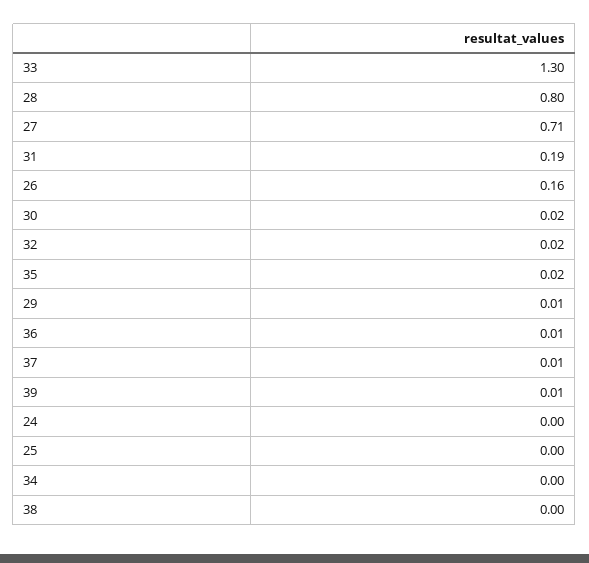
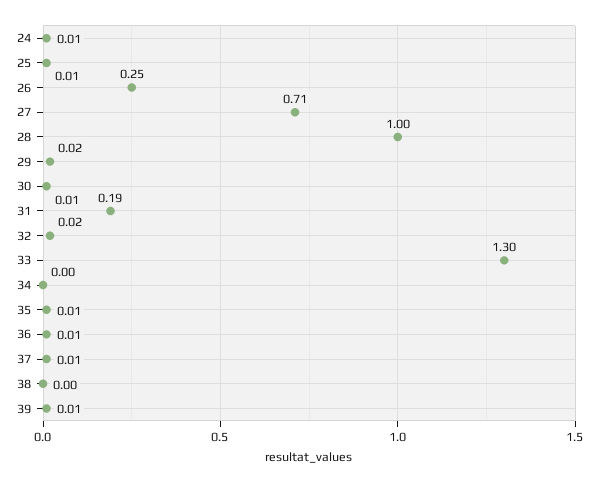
  {
    "33": 1.3,
-   "28": 0.8,
+   "28": 1,
    "27": 0.71,
    "31": 0.19,
-   "26": 0.16,
+   "26": 0.25,
-   "30": 0.02,
+   "30": 0.01,
    "32": 0.02,
-   "35": 0.02,
+   "35": 0.01,
-   "29": 0.01,
+   "29": 0.02,
    "36": 0.01,
    "37": 0.01,
    "39": 0.01,
-   "24": 0,
+   "24": 0.01,
-   "25": 0,
+   "25": 0.01,
    "34": 0,
    "38": 0
  }

